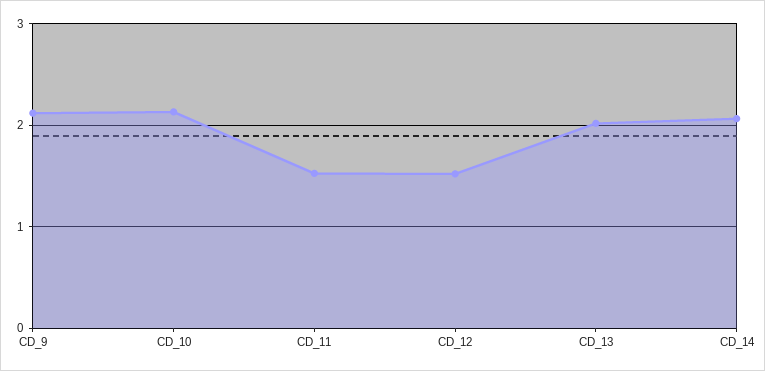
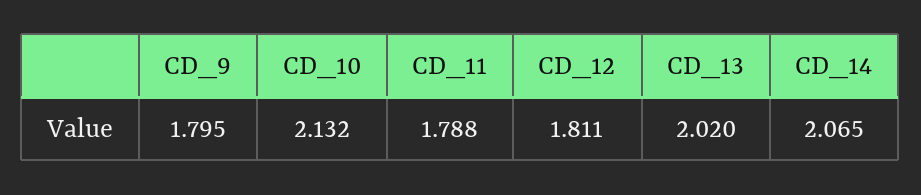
  {
-   "CD_9": 2.1,
+   "CD_9": 1.795,
    "CD_10": 2.132,
-   "CD_11": 1.5,
+   "CD_11": 1.788,
-   "CD_12": 1.5,
+   "CD_12": 1.811,
    "CD_13": 2.02,
    "CD_14": 2.065
  }

